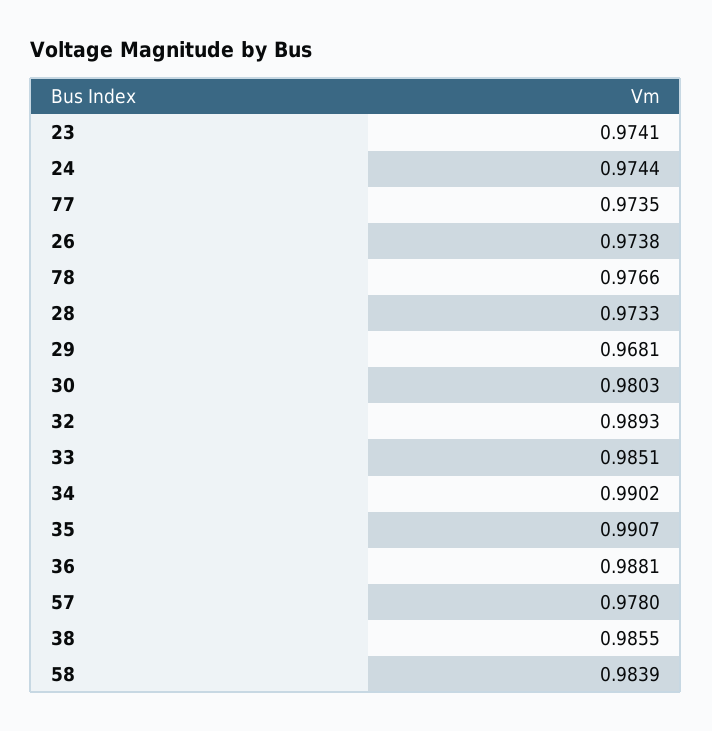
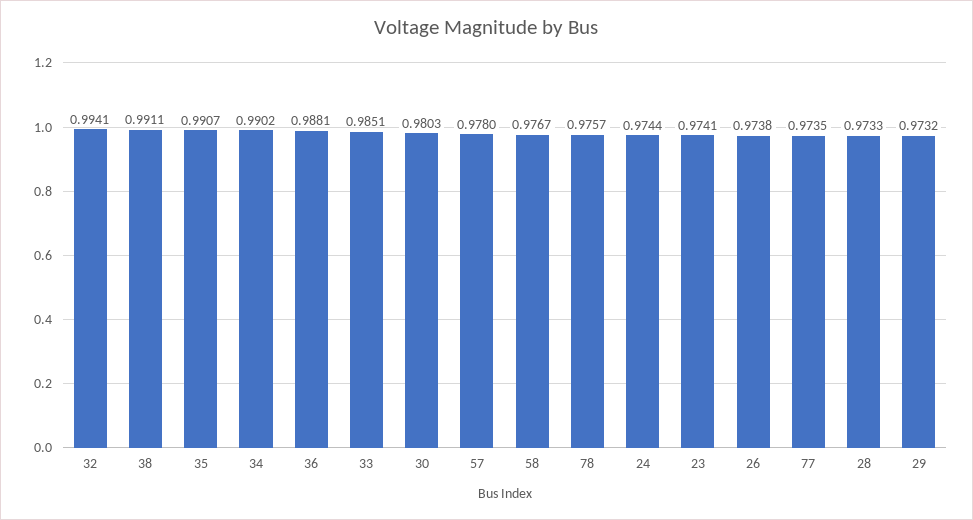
  {
    "23": 0.9741,
    "24": 0.9744,
    "77": 0.9735,
    "26": 0.9738,
-   "78": 0.9766,
+   "78": 0.9757,
    "28": 0.9733,
-   "29": 0.9681,
+   "29": 0.9732,
    "30": 0.9803,
-   "32": 0.9893,
+   "32": 0.9941,
    "33": 0.9851,
    "34": 0.9902,
    "35": 0.9907,
    "36": 0.9881,
    "57": 0.978,
-   "38": 0.9855,
+   "38": 0.9911,
-   "58": 0.9839
+   "58": 0.9767
  }

